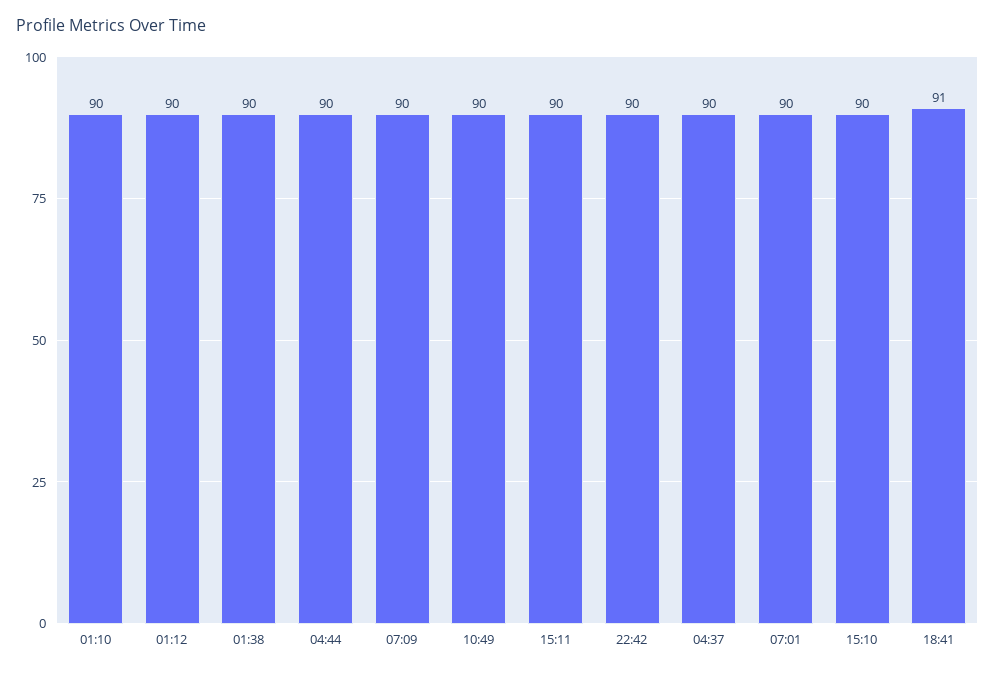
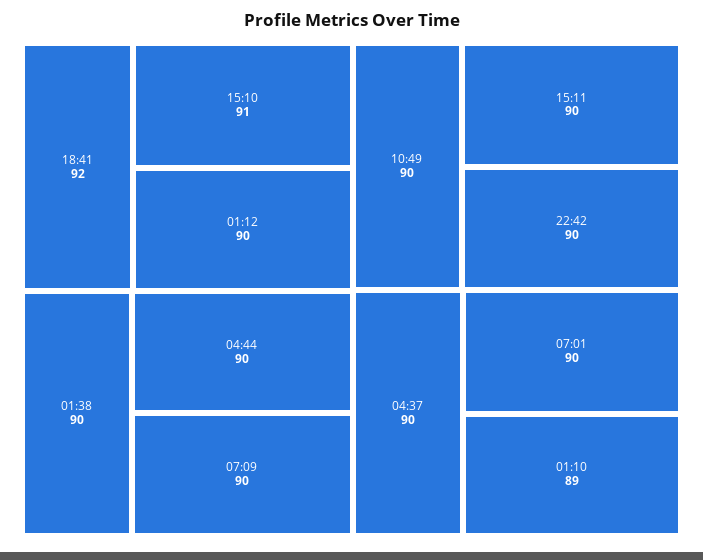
  {
-   "01:10": 90,
+   "01:10": 89,
    "01:12": 90,
    "01:38": 90,
    "04:44": 90,
    "07:09": 90,
    "10:49": 90,
    "15:11": 90,
    "22:42": 90,
    "04:37": 90,
    "07:01": 90,
-   "15:10": 90,
+   "15:10": 91,
-   "18:41": 91
+   "18:41": 92
  }

